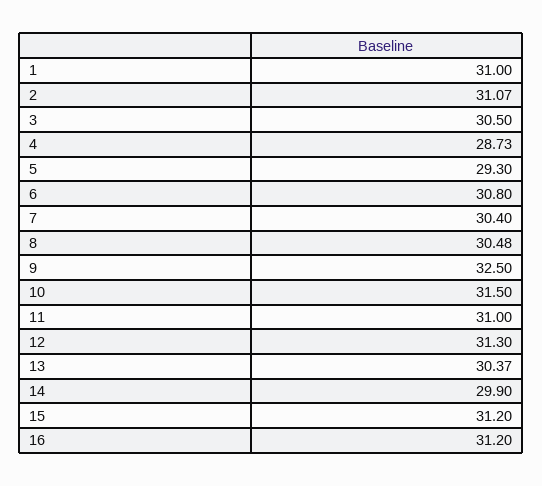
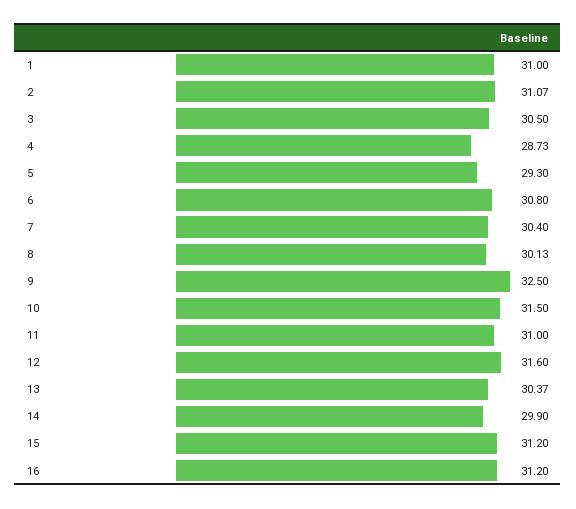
  {
    "1": 31,
    "2": 31.07,
    "3": 30.5,
    "4": 28.73,
    "5": 29.3,
    "6": 30.8,
    "7": 30.4,
-   "8": 30.48,
+   "8": 30.13,
    "9": 32.5,
    "10": 31.5,
    "11": 31,
-   "12": 31.3,
+   "12": 31.6,
    "13": 30.37,
    "14": 29.9,
    "15": 31.2,
    "16": 31.2
  }

